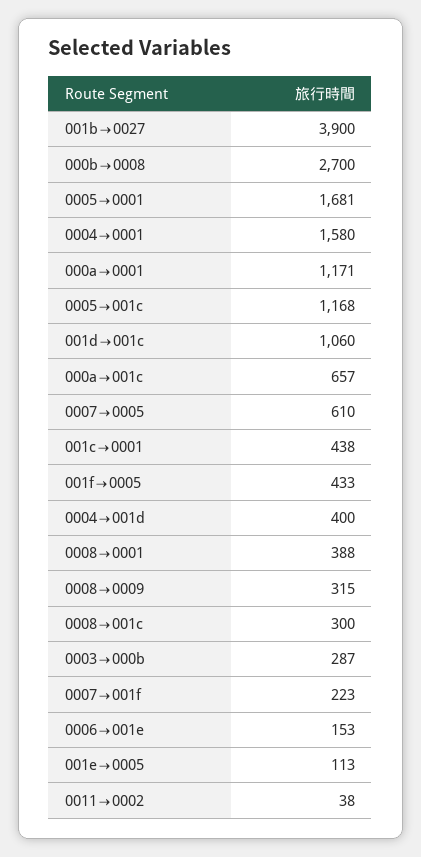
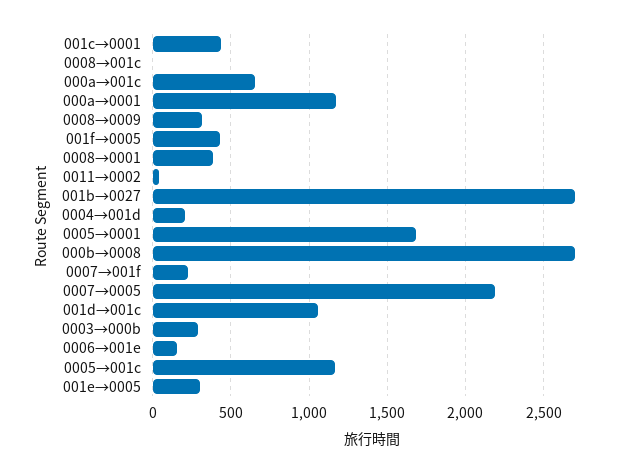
  {
-   "001b→0027": 3900,
+   "001b→0027": 2700,
    "000b→0008": 2700,
    "0005→0001": 1681,
-   "0004→0001": 1580,
    "000a→0001": 1171,
    "0005→001c": 1168,
    "001d→001c": 1060,
    "000a→001c": 657,
-   "0007→0005": 610,
+   "0007→0005": 2200,
    "001c→0001": 438,
    "001f→0005": 433,
-   "0004→001d": 400,
+   "0004→001d": 200,
    "0008→0001": 388,
    "0008→0009": 315,
-   "0008→001c": 300,
+   "0008→001c": 0,
    "0003→000b": 287,
    "0007→001f": 223,
    "0006→001e": 153,
-   "001e→0005": 113,
+   "001e→0005": 300,
    "0011→0002": 38
  }

